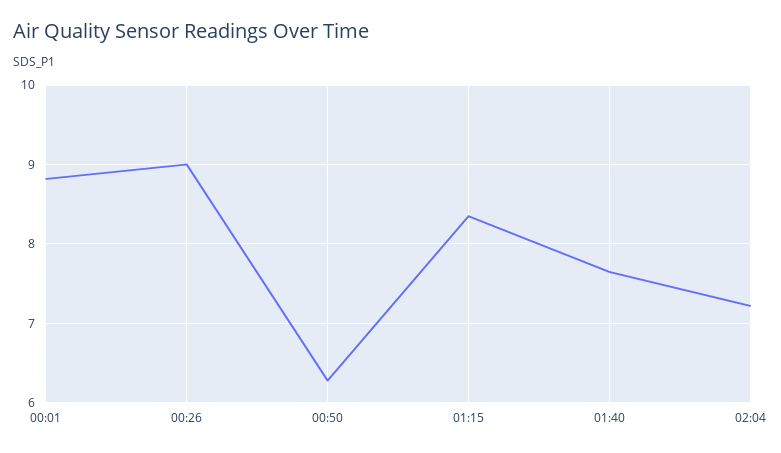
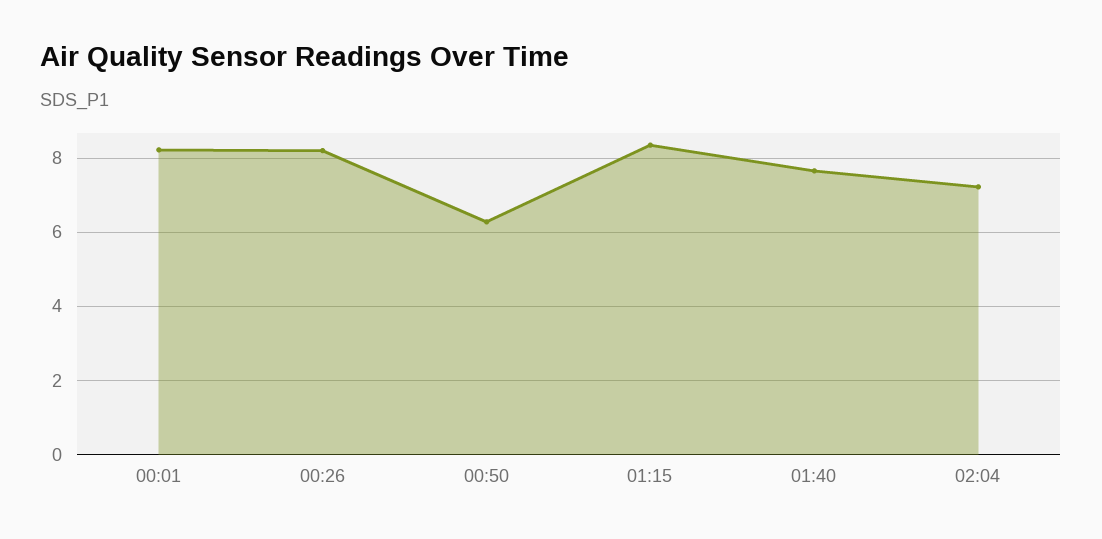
  {
-   "00:01": 8.8,
+   "00:01": 8.2,
-   "00:26": 9,
+   "00:26": 8.2,
    "00:50": 6.3,
    "01:15": 8.4,
    "01:40": 7.7,
    "02:04": 7.2
  }

